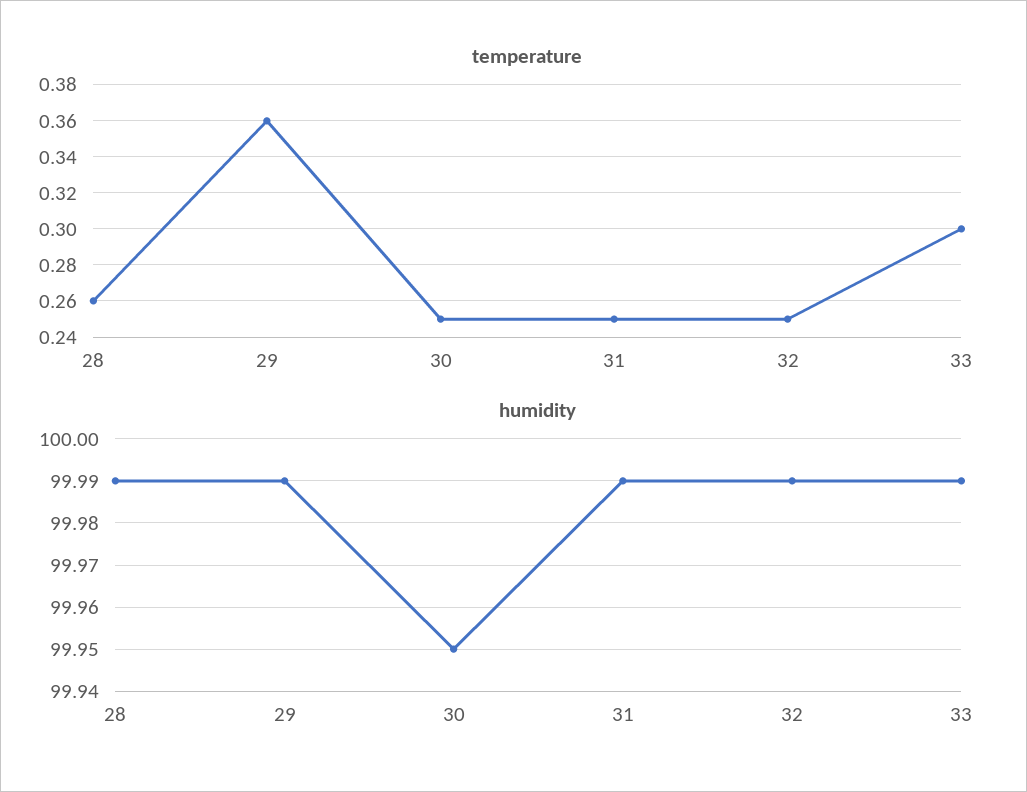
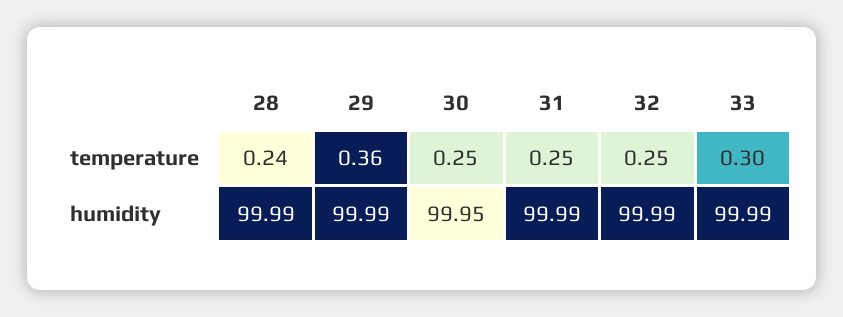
  {
    "temperature": {
-     "28": 0.26,
+     "28": 0.24,
      "29": 0.36,
      "30": 0.25,
      "31": 0.25,
      "32": 0.25,
      "33": 0.3
    },
    "humidity": {
      "28": 99.99,
      "29": 99.99,
      "30": 99.95,
      "31": 99.99,
      "32": 99.99,
      "33": 99.99
    }
  }

